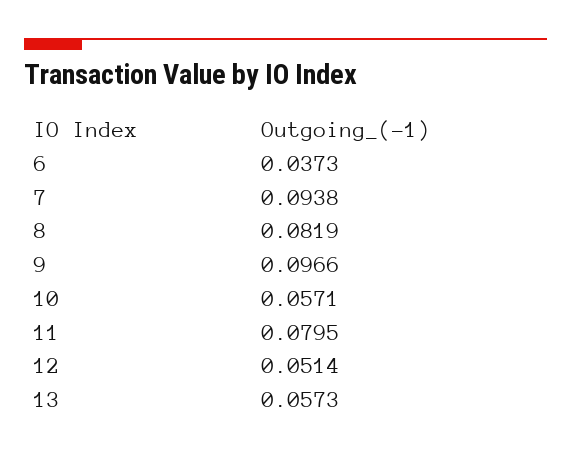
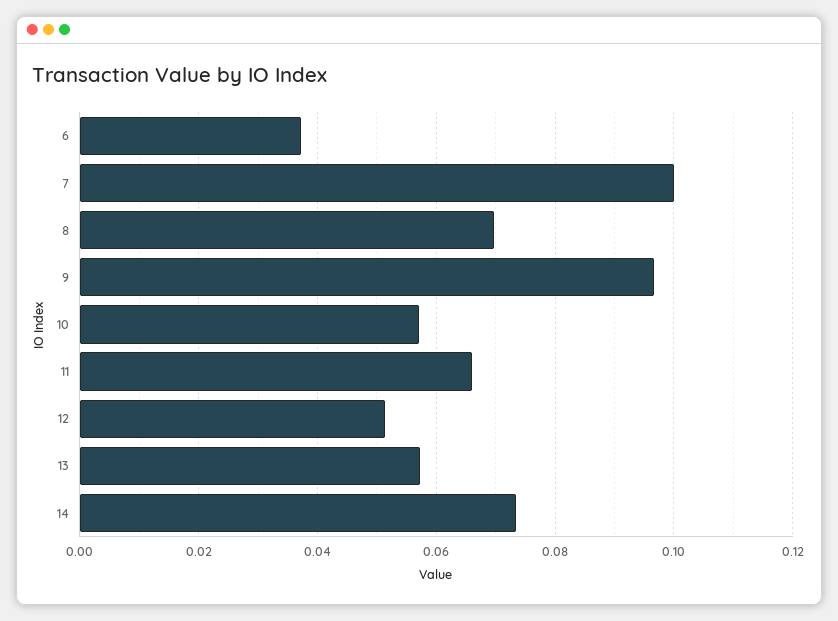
  {
    "6": 0.0373,
-   "7": 0.0938,
+   "7": 0.1,
-   "8": 0.0819,
+   "8": 0.07,
    "9": 0.0966,
    "10": 0.0571,
-   "11": 0.0795,
+   "11": 0.066,
    "12": 0.0514,
-   "13": 0.0573
+   "13": 0.0573,
+   "14": 0.074
  }

